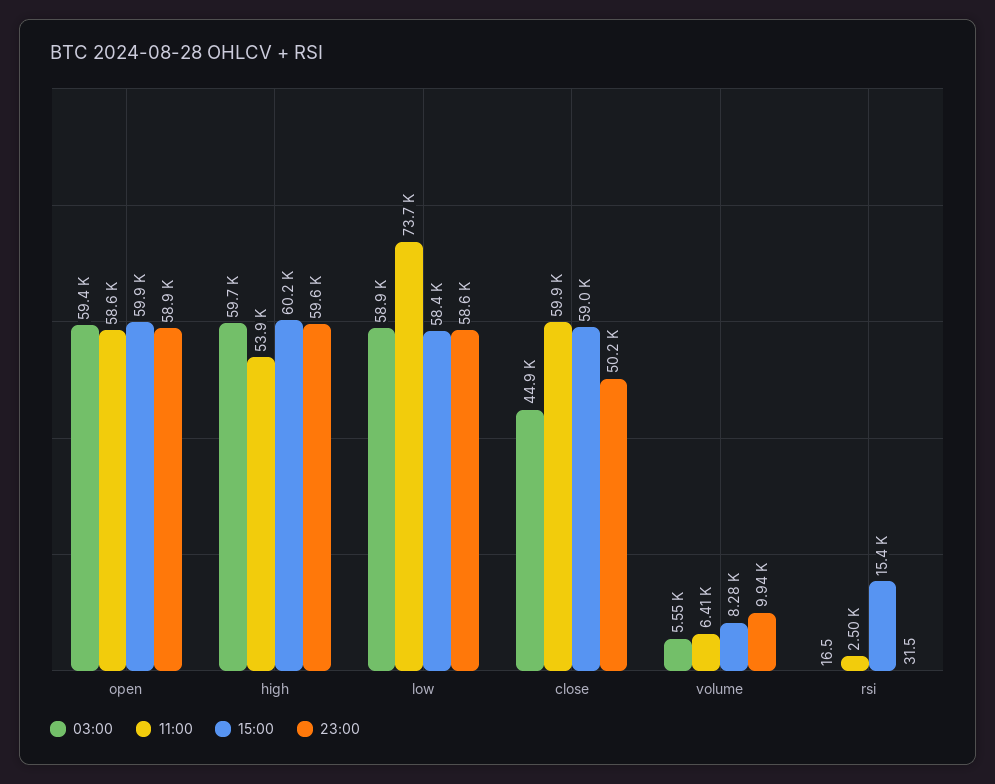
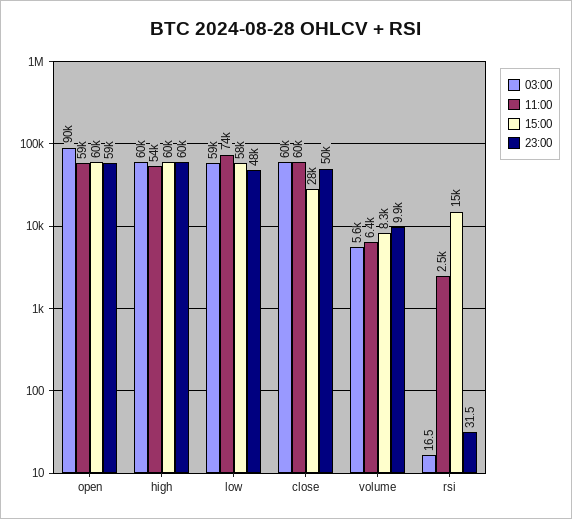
  {
    "03:00": {
-     "open": 59400,
+     "open": 90000,
      "high": 59700,
      "low": 58900,
-     "close": 44900,
+     "close": 60000,
      "volume": 5550,
      "rsi": 16.5
    },
    "11:00": {
      "open": 58600,
      "high": 53900,
      "low": 73700,
      "close": 59900,
      "volume": 6410,
      "rsi": 2500
    },
    "15:00": {
      "open": 59900,
      "high": 60200,
      "low": 58400,
-     "close": 59000,
+     "close": 28000,
      "volume": 8280,
      "rsi": 15400
    },
    "23:00": {
      "open": 58900,
      "high": 59600,
-     "low": 58600,
+     "low": 48000,
      "close": 50200,
      "volume": 9940,
      "rsi": 31.5
    }
  }

